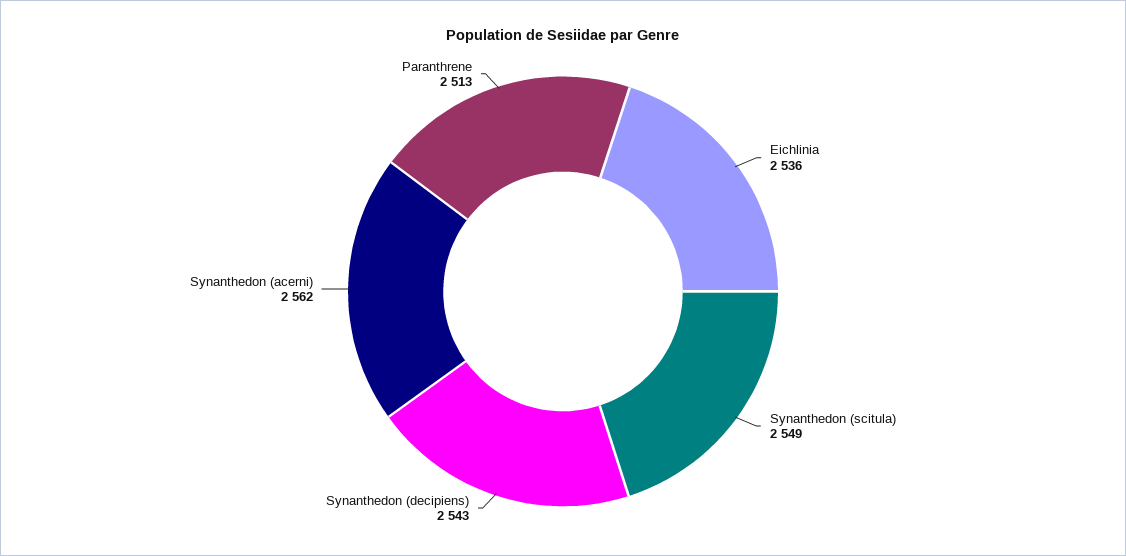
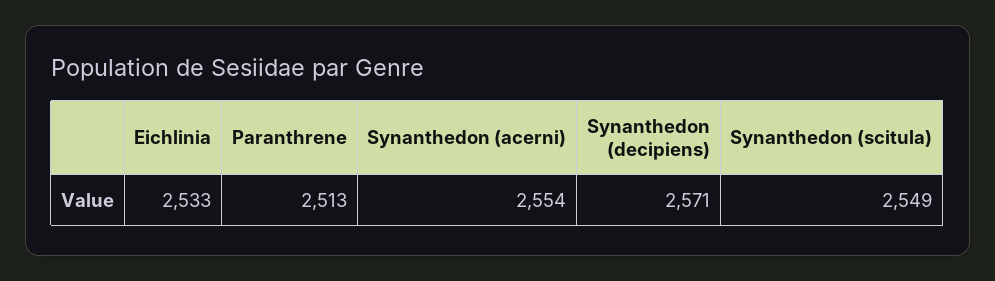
  {
-   "Eichlinia": 2536,
+   "Eichlinia": 2533,
    "Synanthedon (scitula)": 2549,
-   "Synanthedon (decipiens)": 2543,
+   "Synanthedon (decipiens)": 2571,
-   "Synanthedon (acerni)": 2562,
+   "Synanthedon (acerni)": 2554,
    "Paranthrene": 2513
  }

